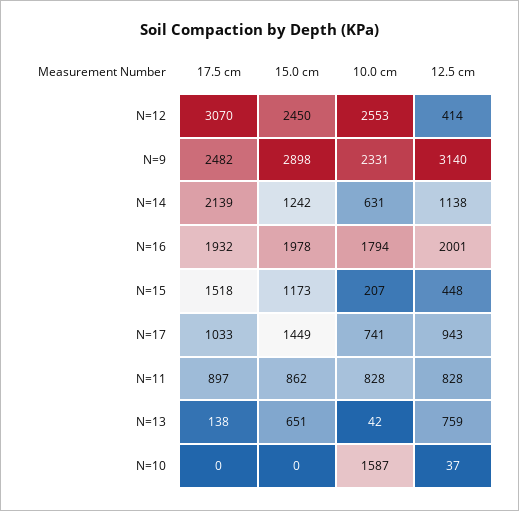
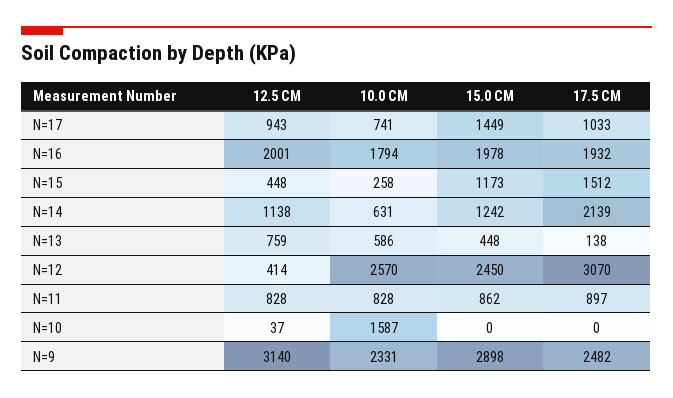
  {
    "17.5 cm": {
      "N=12": 3070,
      "N=9": 2482,
      "N=14": 2139,
      "N=16": 1932,
-     "N=15": 1518,
+     "N=15": 1512,
      "N=17": 1033,
      "N=11": 897,
      "N=13": 138,
      "N=10": 0
    },
    "15.0 cm": {
      "N=12": 2450,
      "N=9": 2898,
      "N=14": 1242,
      "N=16": 1978,
      "N=15": 1173,
      "N=17": 1449,
      "N=11": 862,
-     "N=13": 651,
+     "N=13": 448,
      "N=10": 0
    },
    "10.0 cm": {
-     "N=12": 2553,
+     "N=12": 2570,
      "N=9": 2331,
      "N=14": 631,
      "N=16": 1794,
-     "N=15": 207,
+     "N=15": 258,
      "N=17": 741,
      "N=11": 828,
-     "N=13": 42,
+     "N=13": 586,
      "N=10": 1587
    },
    "12.5 cm": {
      "N=12": 414,
      "N=9": 3140,
      "N=14": 1138,
      "N=16": 2001,
      "N=15": 448,
      "N=17": 943,
      "N=11": 828,
      "N=13": 759,
      "N=10": 37
    }
  }

